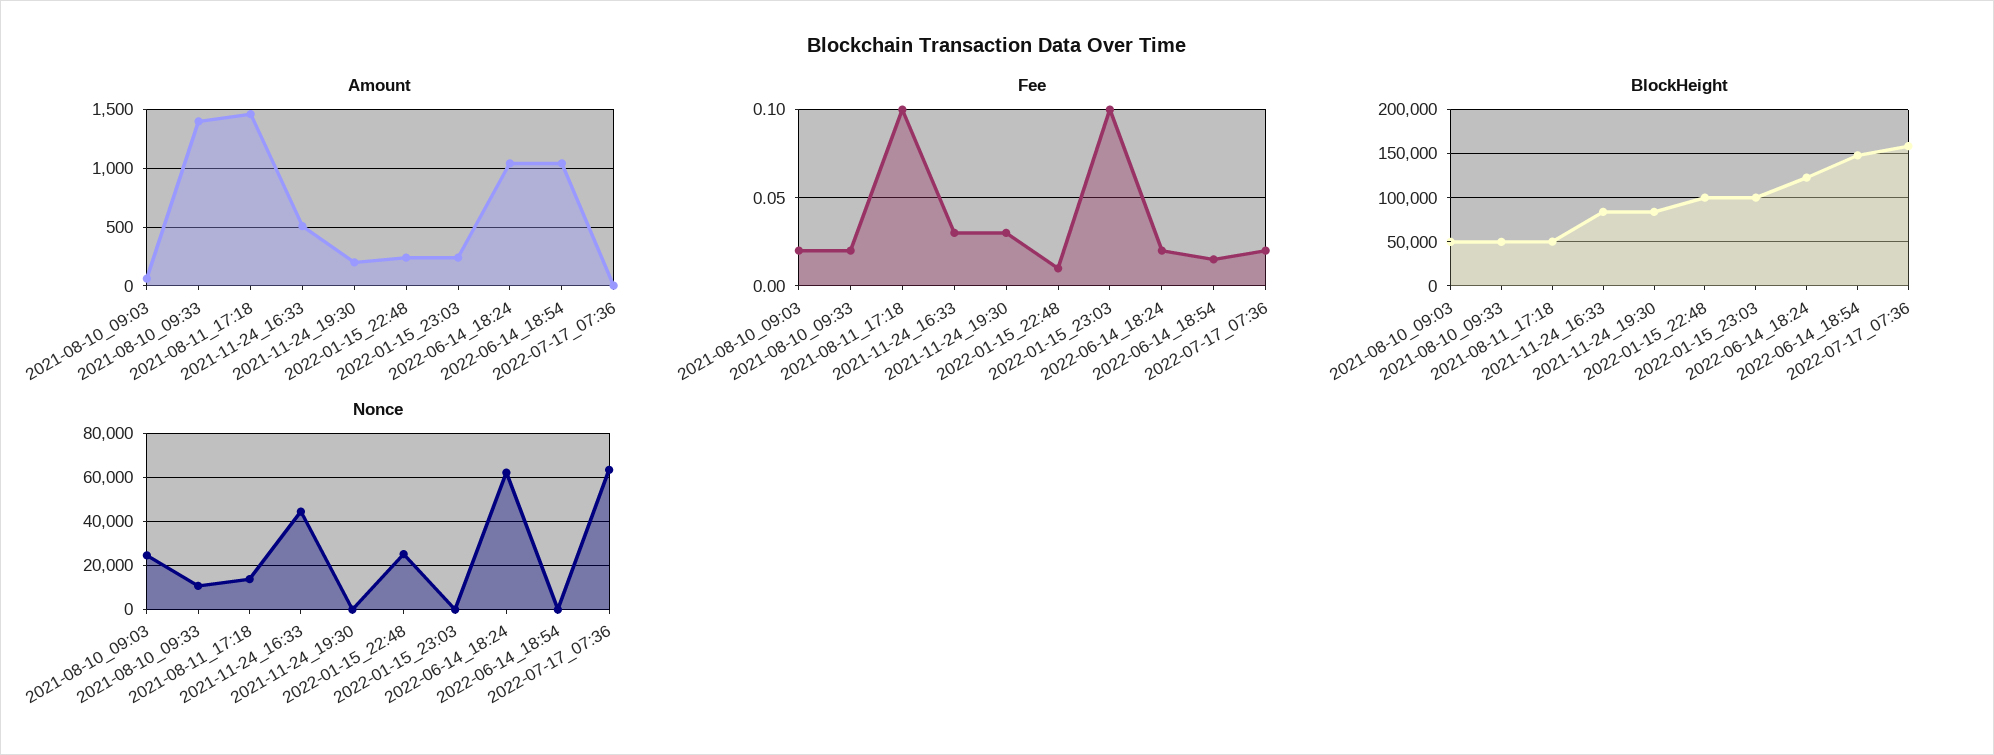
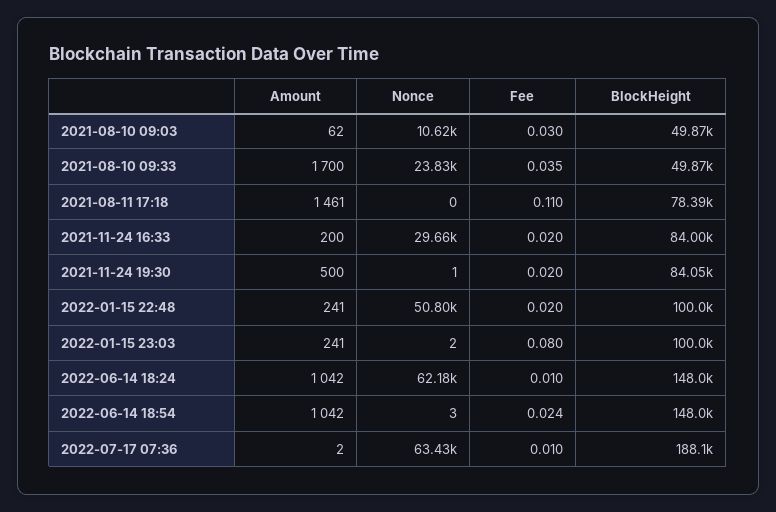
  {
    "Amount": {
      "2021-08-10_09:03": 62,
-     "2021-08-10_09:33": 1400,
+     "2021-08-10_09:33": 1700,
      "2021-08-11_17:18": 1461,
-     "2021-11-24_16:33": 500,
+     "2021-11-24_16:33": 200,
-     "2021-11-24_19:30": 200,
+     "2021-11-24_19:30": 500,
      "2022-01-15_22:48": 241,
      "2022-01-15_23:03": 241,
      "2022-06-14_18:24": 1042,
      "2022-06-14_18:54": 1042,
      "2022-07-17_07:36": 2
    },
    "Fee": {
-     "2021-08-10_09:03": 0.02,
+     "2021-08-10_09:03": 0.03,
-     "2021-08-10_09:33": 0.02,
+     "2021-08-10_09:33": 0.035,
-     "2021-08-11_17:18": 0.1,
+     "2021-08-11_17:18": 0.11,
-     "2021-11-24_16:33": 0.03,
+     "2021-11-24_16:33": 0.02,
-     "2021-11-24_19:30": 0.03,
+     "2021-11-24_19:30": 0.02,
-     "2022-01-15_22:48": 0.01,
+     "2022-01-15_22:48": 0.02,
-     "2022-01-15_23:03": 0.1,
+     "2022-01-15_23:03": 0.08,
-     "2022-06-14_18:24": 0.02,
+     "2022-06-14_18:24": 0.01,
-     "2022-06-14_18:54": 0.015,
+     "2022-06-14_18:54": 0.024,
-     "2022-07-17_07:36": 0.02
+     "2022-07-17_07:36": 0.01
    },
    "BlockHeight": {
      "2021-08-10_09:03": 49870,
      "2021-08-10_09:33": 49870,
-     "2021-08-11_17:18": 50000,
+     "2021-08-11_17:18": 78390,
      "2021-11-24_16:33": 84000,
      "2021-11-24_19:30": 84050,
      "2022-01-15_22:48": 100000,
      "2022-01-15_23:03": 100000,
-     "2022-06-14_18:24": 120000,
+     "2022-06-14_18:24": 148000,
      "2022-06-14_18:54": 148000,
-     "2022-07-17_07:36": 160000
+     "2022-07-17_07:36": 188100
    },
    "Nonce": {
-     "2021-08-10_09:03": 25000,
+     "2021-08-10_09:03": 10620,
-     "2021-08-10_09:33": 10000,
+     "2021-08-10_09:33": 23830,
-     "2021-08-11_17:18": 15000,
+     "2021-08-11_17:18": 0,
-     "2021-11-24_16:33": 45000,
+     "2021-11-24_16:33": 29660,
      "2021-11-24_19:30": 1,
-     "2022-01-15_22:48": 25000,
+     "2022-01-15_22:48": 50800,
      "2022-01-15_23:03": 2,
      "2022-06-14_18:24": 62180,
      "2022-06-14_18:54": 3,
      "2022-07-17_07:36": 63430
    }
  }

